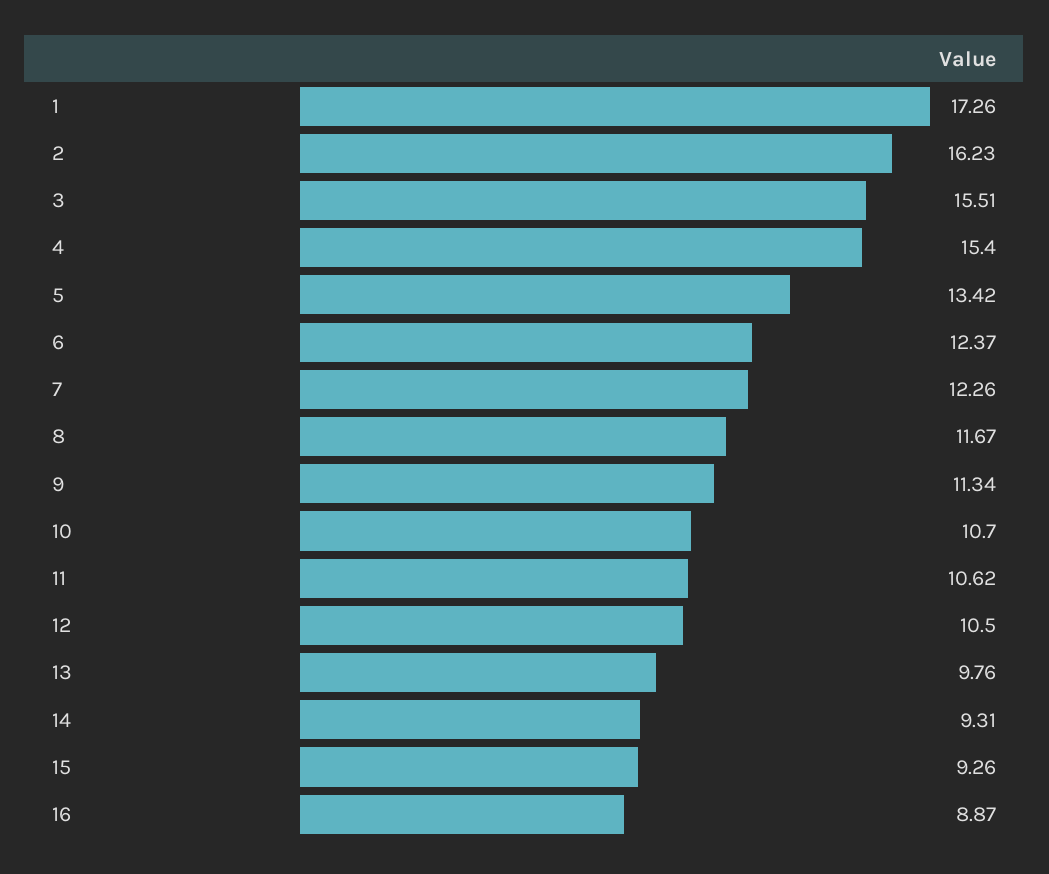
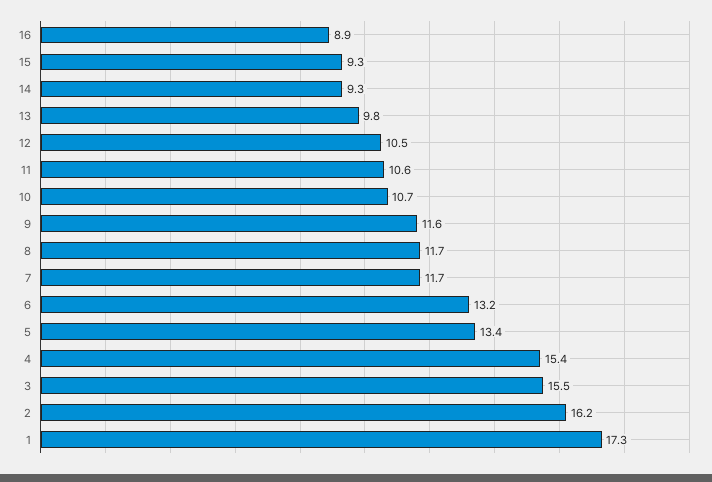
  {
    "1": 17.26,
    "2": 16.23,
    "3": 15.51,
    "4": 15.4,
    "5": 13.42,
-   "6": 12.37,
+   "6": 13.2,
-   "7": 12.26,
+   "7": 11.7,
    "8": 11.67,
-   "9": 11.34,
+   "9": 11.6,
    "10": 10.7,
    "11": 10.62,
    "12": 10.5,
    "13": 9.76,
    "14": 9.31,
    "15": 9.26,
    "16": 8.87
  }

